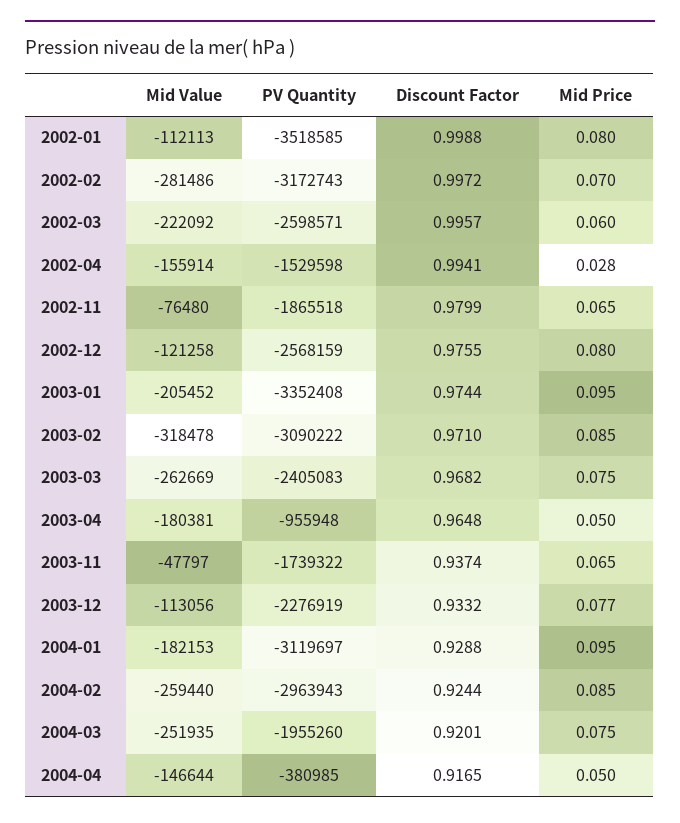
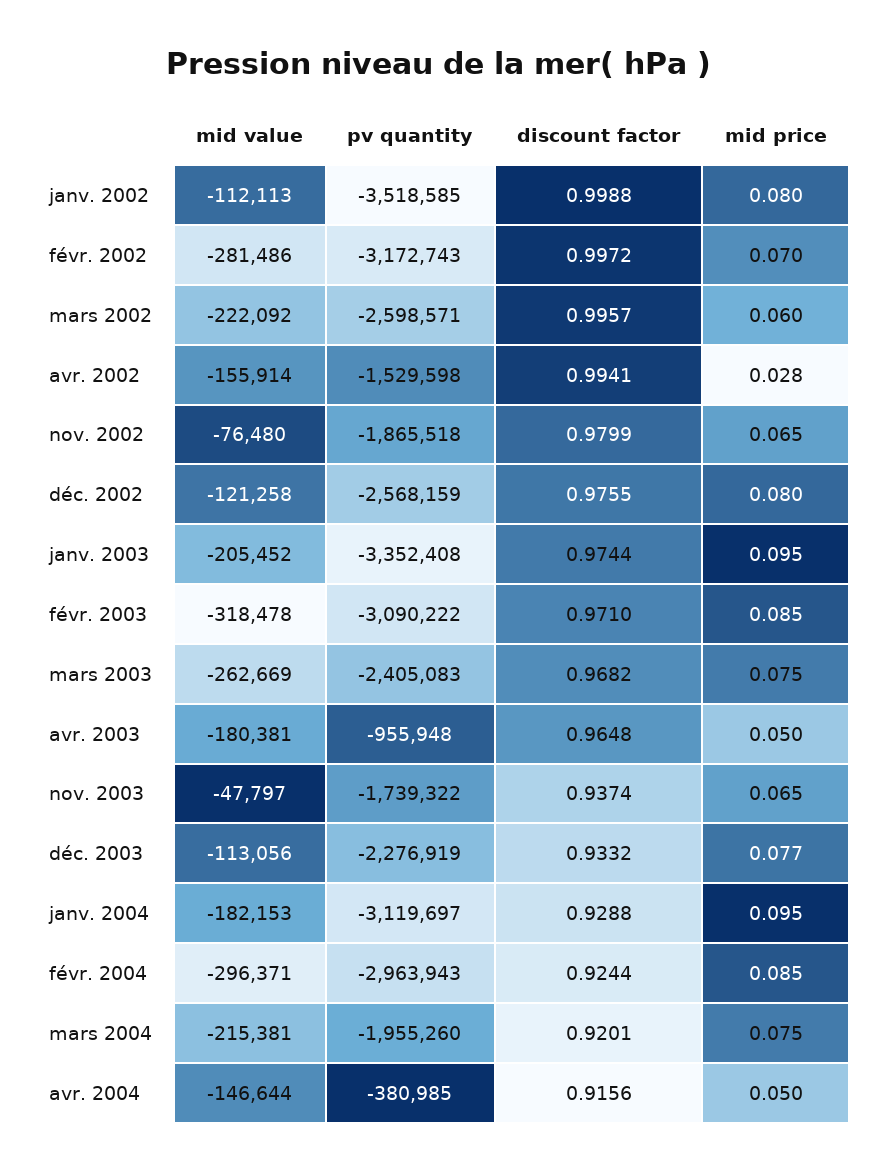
  {
    "Mid Value": {
      "2002-01": -112113,
      "2002-02": -281486,
      "2002-03": -222092,
      "2002-04": -155914,
      "2002-11": -76480,
      "2002-12": -121258,
      "2003-01": -205452,
      "2003-02": -318478,
      "2003-03": -262669,
      "2003-04": -180381,
      "2003-11": -47797,
      "2003-12": -113056,
      "2004-01": -182153,
-     "2004-02": -259440,
+     "2004-02": -296371,
-     "2004-03": -251935,
+     "2004-03": -215381,
      "2004-04": -146644
    },
    "PV Quantity": {
      "2002-01": -3518585,
      "2002-02": -3172743,
      "2002-03": -2598571,
      "2002-04": -1529598,
      "2002-11": -1865518,
      "2002-12": -2568159,
      "2003-01": -3352408,
      "2003-02": -3090222,
      "2003-03": -2405083,
      "2003-04": -955948,
      "2003-11": -1739322,
      "2003-12": -2276919,
      "2004-01": -3119697,
      "2004-02": -2963943,
      "2004-03": -1955260,
      "2004-04": -380985
    },
    "Discount Factor": {
      "2002-01": 0.9988,
      "2002-02": 0.9972,
      "2002-03": 0.9957,
      "2002-04": 0.9941,
      "2002-11": 0.9799,
      "2002-12": 0.9755,
      "2003-01": 0.9744,
      "2003-02": 0.971,
      "2003-03": 0.9682,
      "2003-04": 0.9648,
      "2003-11": 0.9374,
      "2003-12": 0.9332,
      "2004-01": 0.9288,
      "2004-02": 0.9244,
      "2004-03": 0.9201,
-     "2004-04": 0.9165
+     "2004-04": 0.9156
    },
    "Mid Price": {
      "2002-01": 0.08,
      "2002-02": 0.07,
      "2002-03": 0.06,
      "2002-04": 0.028,
      "2002-11": 0.065,
      "2002-12": 0.08,
      "2003-01": 0.095,
      "2003-02": 0.085,
      "2003-03": 0.075,
      "2003-04": 0.05,
      "2003-11": 0.065,
      "2003-12": 0.077,
      "2004-01": 0.095,
      "2004-02": 0.085,
      "2004-03": 0.075,
      "2004-04": 0.05
    }
  }

